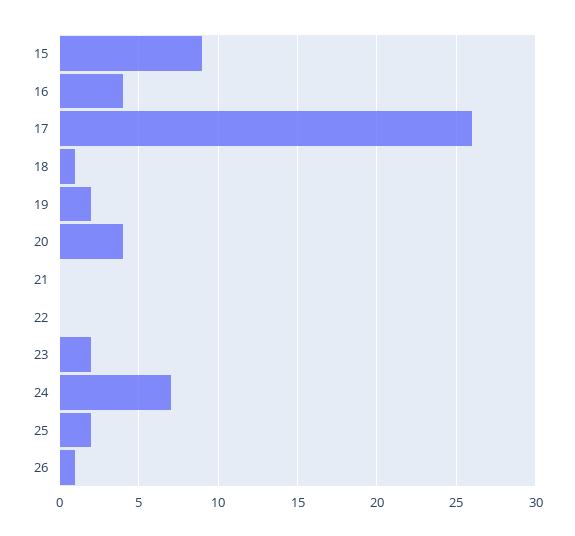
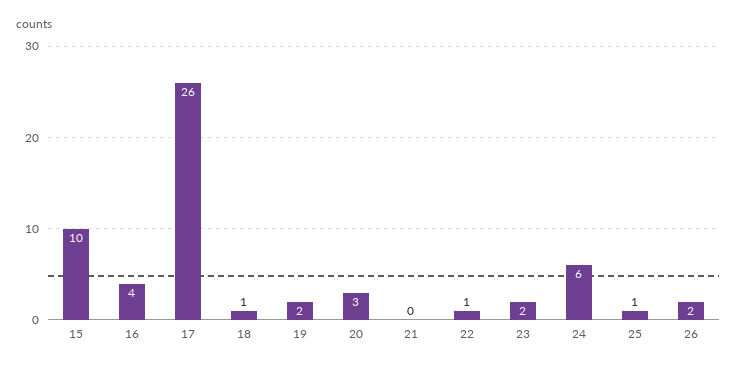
  {
-   "15": 9,
+   "15": 10,
    "16": 4,
    "17": 26,
    "18": 1,
    "19": 2,
-   "20": 4,
+   "20": 3,
    "21": 0,
-   "22": 0,
+   "22": 1,
    "23": 2,
-   "24": 7,
+   "24": 6,
-   "25": 2,
+   "25": 1,
-   "26": 1
+   "26": 2
  }

